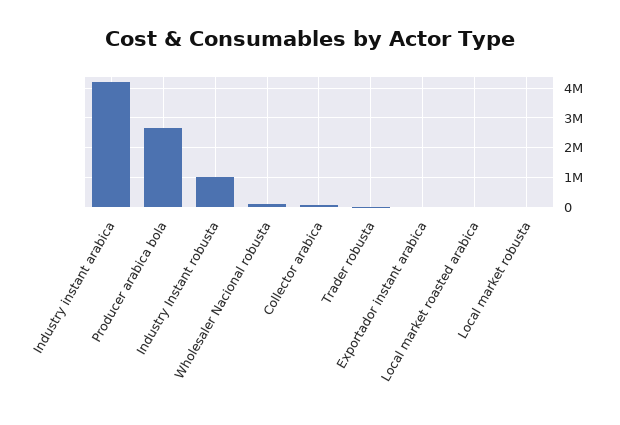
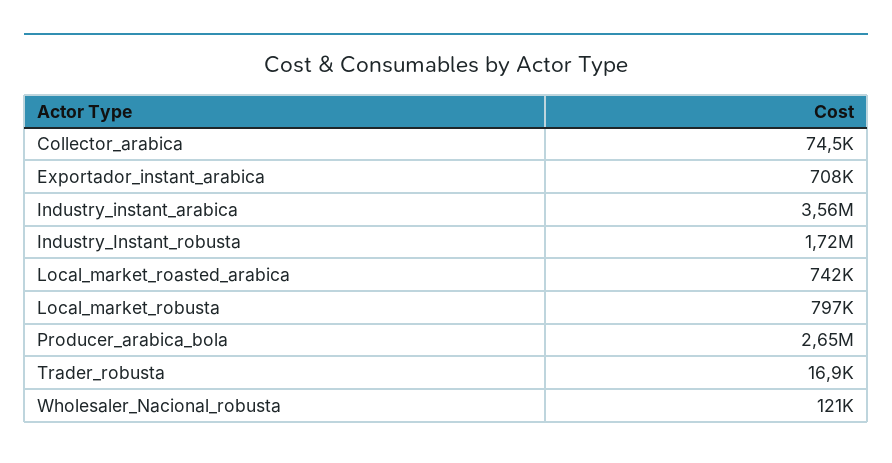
  {
-   "Industry instant arabica": 4250000,
+   "Industry instant arabica": 3560000,
    "Producer arabica bola": 2650000,
-   "Industry Instant robusta": 1000000,
+   "Industry Instant robusta": 1720000,
    "Wholesaler Nacional robusta": 121000,
    "Collector arabica": 74500,
    "Trader robusta": 16900,
-   "Exportador instant arabica": 0,
+   "Exportador instant arabica": 708000,
-   "Local market roasted arabica": 0,
+   "Local market roasted arabica": 742000,
-   "Local market robusta": 0
+   "Local market robusta": 797000
  }

